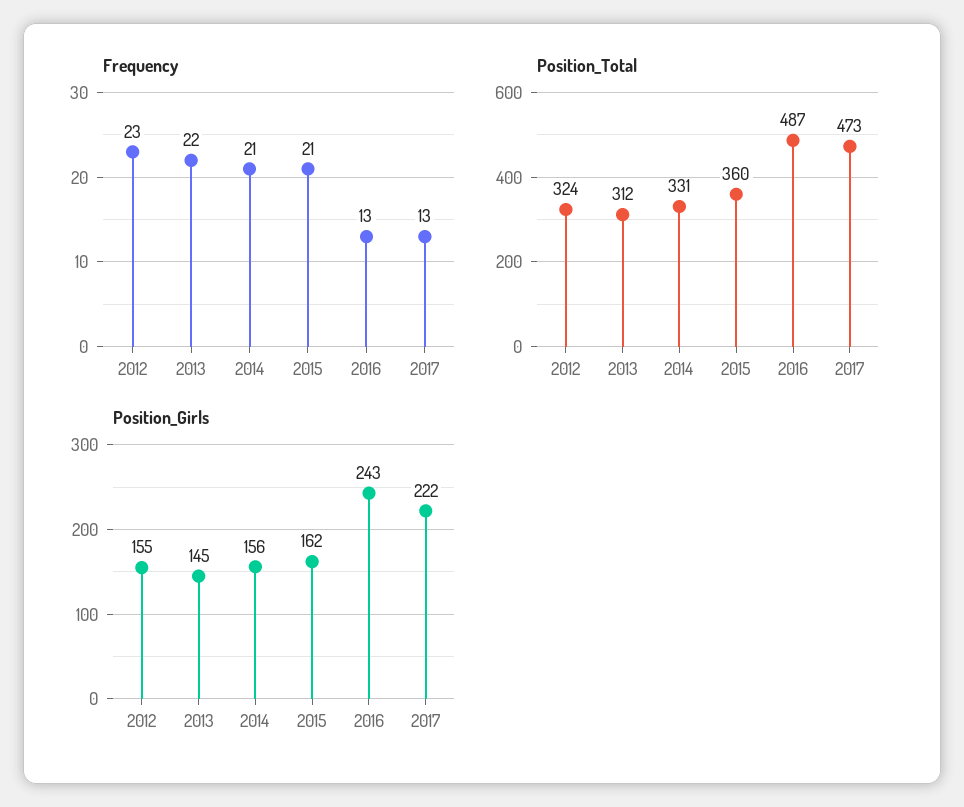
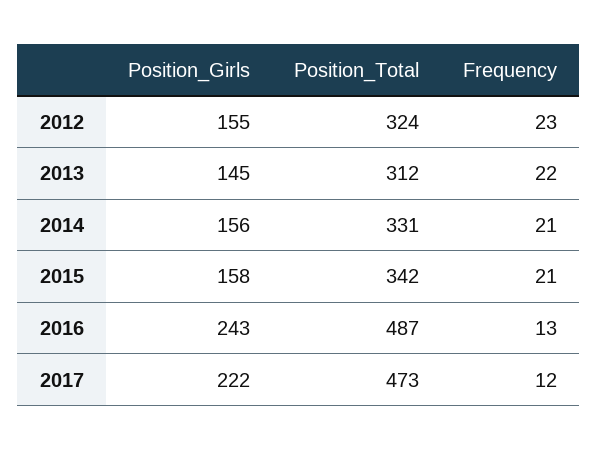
  {
    "Frequency": {
      "2012": 23,
      "2013": 22,
      "2014": 21,
      "2015": 21,
      "2016": 13,
-     "2017": 13
+     "2017": 12
    },
    "Position_Total": {
      "2012": 324,
      "2013": 312,
      "2014": 331,
-     "2015": 360,
+     "2015": 342,
      "2016": 487,
      "2017": 473
    },
    "Position_Girls": {
      "2012": 155,
      "2013": 145,
      "2014": 156,
-     "2015": 162,
+     "2015": 158,
      "2016": 243,
      "2017": 222
    }
  }

